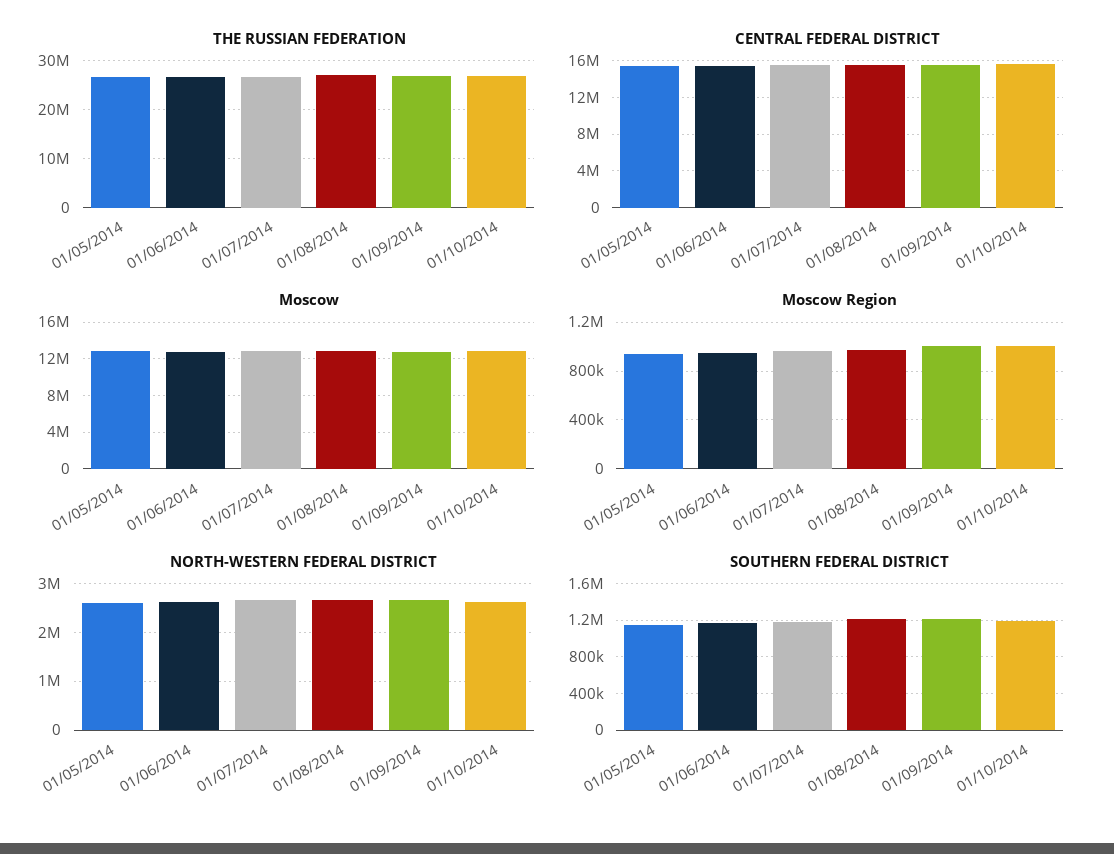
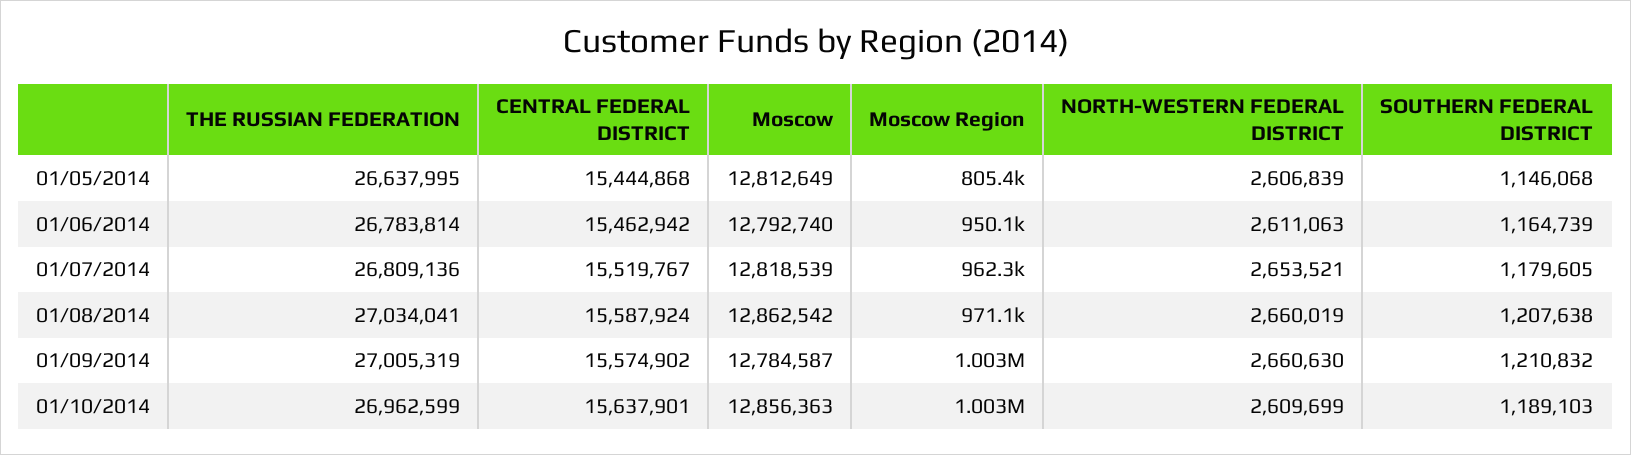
  {
    "THE RUSSIAN FEDERATION": {
      "01/05/2014": 26637995,
      "01/06/2014": 26783814,
      "01/07/2014": 26809136,
      "01/08/2014": 27034041,
      "01/09/2014": 27005319,
      "01/10/2014": 26962599
    },
    "CENTRAL FEDERAL DISTRICT": {
      "01/05/2014": 15444868,
      "01/06/2014": 15462942,
      "01/07/2014": 15519767,
      "01/08/2014": 15587924,
      "01/09/2014": 15574902,
      "01/10/2014": 15637901
    },
    "Moscow": {
      "01/05/2014": 12812649,
      "01/06/2014": 12792740,
      "01/07/2014": 12818539,
      "01/08/2014": 12862542,
      "01/09/2014": 12784587,
      "01/10/2014": 12856363
    },
    "Moscow Region": {
-     "01/05/2014": 950000,
+     "01/05/2014": 805400,
      "01/06/2014": 950100,
      "01/07/2014": 962300,
      "01/08/2014": 971100,
      "01/09/2014": 1003000,
      "01/10/2014": 1003000
    },
    "NORTH-WESTERN FEDERAL DISTRICT": {
      "01/05/2014": 2606839,
      "01/06/2014": 2611063,
      "01/07/2014": 2653521,
      "01/08/2014": 2660019,
      "01/09/2014": 2660630,
      "01/10/2014": 2609699
    },
    "SOUTHERN FEDERAL DISTRICT": {
      "01/05/2014": 1146068,
      "01/06/2014": 1164739,
      "01/07/2014": 1179605,
      "01/08/2014": 1207638,
      "01/09/2014": 1210832,
      "01/10/2014": 1189103
    }
  }

